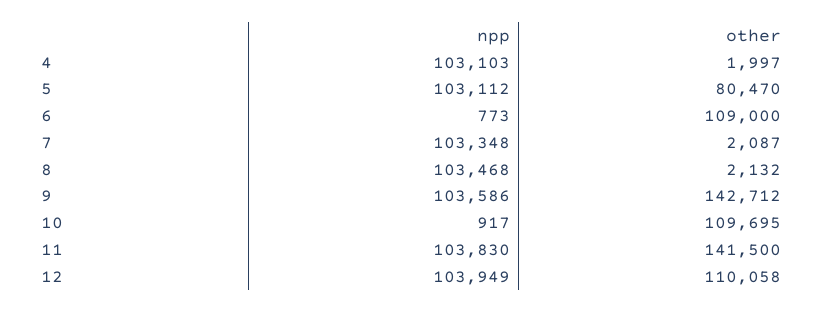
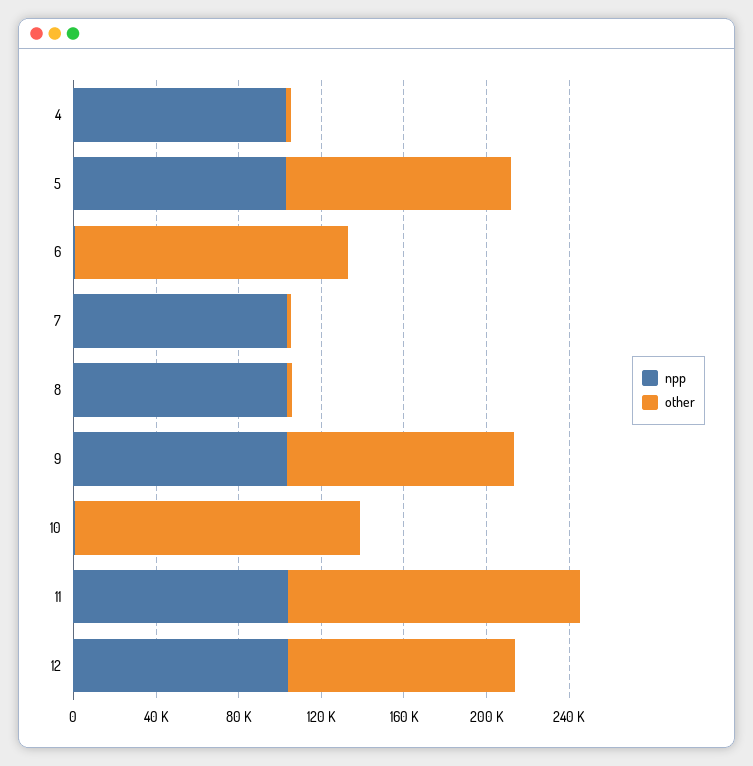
  {
    "npp": {
      "4": 103103,
      "5": 103112,
      "6": 773,
      "7": 103348,
      "8": 103468,
      "9": 103586,
      "10": 917,
      "11": 103830,
      "12": 103949
    },
    "other": {
      "4": 1997,
-     "5": 80470,
+     "5": 110000,
-     "6": 109000,
+     "6": 130000,
      "7": 2087,
      "8": 2132,
-     "9": 142712,
+     "9": 110000,
-     "10": 109695,
+     "10": 140000,
      "11": 141500,
      "12": 110058
    }
  }

